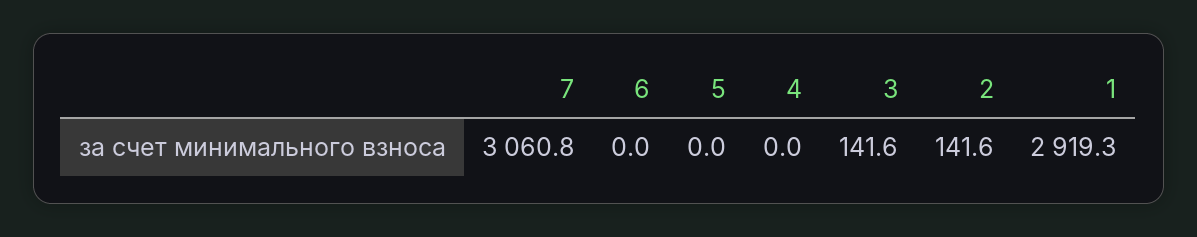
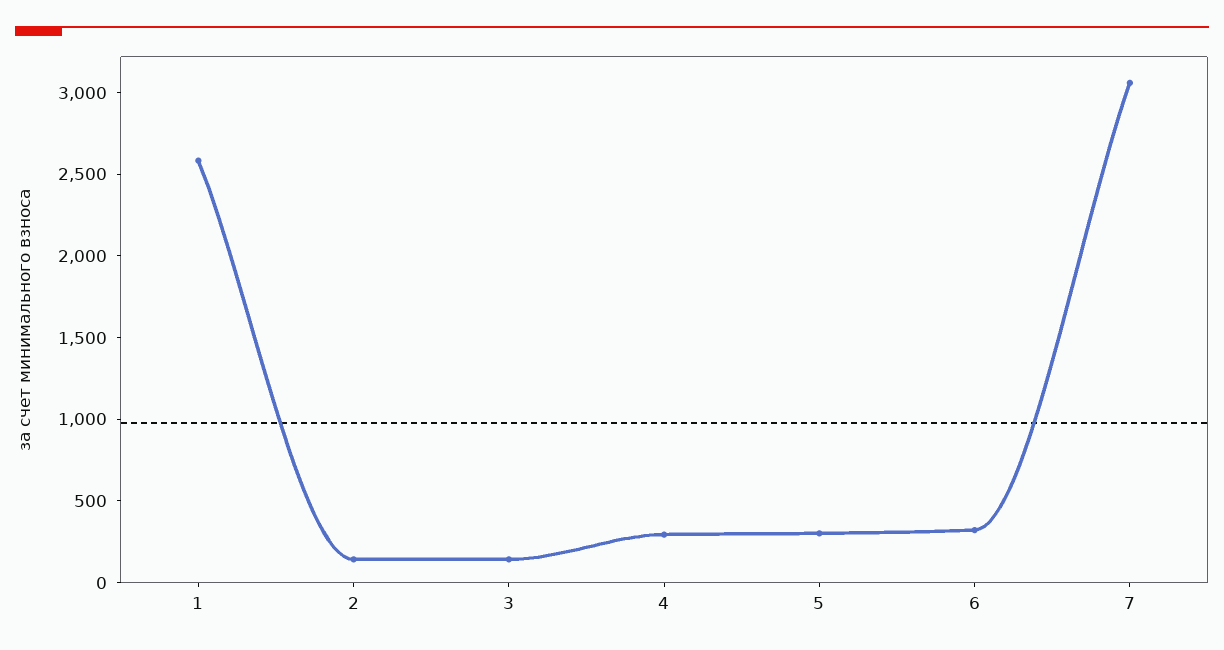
  {
    "7": 3060.8,
-   "6": 0,
+   "6": 300,
-   "5": 0,
+   "5": 300,
-   "4": 0,
+   "4": 300,
    "3": 141.6,
    "2": 141.6,
-   "1": 2919.3
+   "1": 2600
  }

